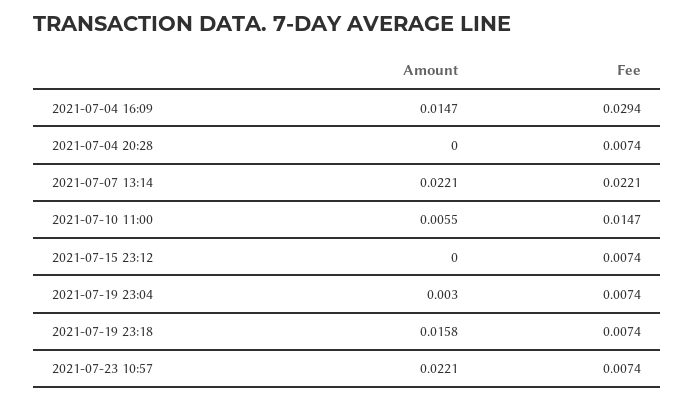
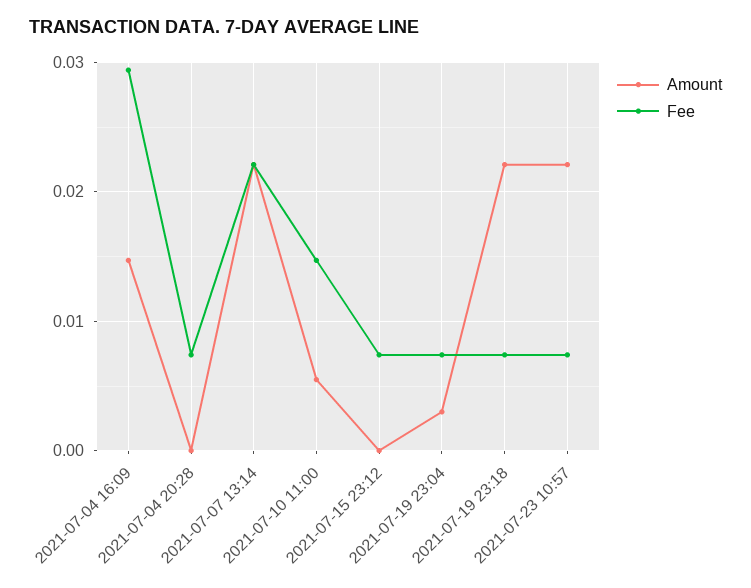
  {
    "Amount": {
      "2021-07-04 16:09": 0.0147,
      "2021-07-04 20:28": 0,
      "2021-07-07 13:14": 0.0221,
      "2021-07-10 11:00": 0.0055,
      "2021-07-15 23:12": 0,
      "2021-07-19 23:04": 0.003,
-     "2021-07-19 23:18": 0.0158,
+     "2021-07-19 23:18": 0.022,
      "2021-07-23 10:57": 0.0221
    },
    "Fee": {
      "2021-07-04 16:09": 0.0294,
      "2021-07-04 20:28": 0.0074,
      "2021-07-07 13:14": 0.0221,
      "2021-07-10 11:00": 0.0147,
      "2021-07-15 23:12": 0.0074,
      "2021-07-19 23:04": 0.0074,
      "2021-07-19 23:18": 0.0074,
      "2021-07-23 10:57": 0.0074
    }
  }

